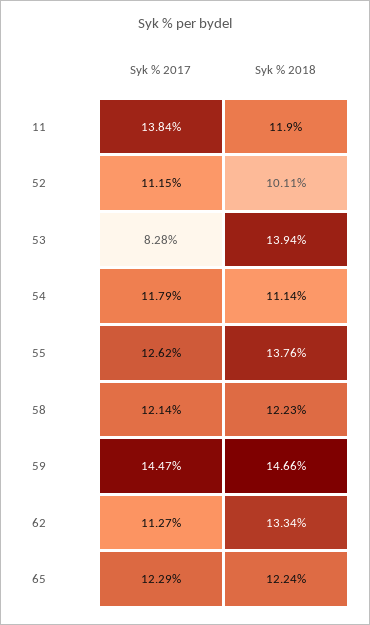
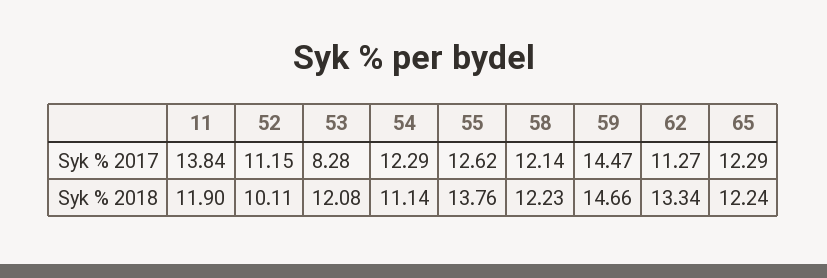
  {
    "Syk % 2017": {
      "11": 13.84,
      "52": 11.15,
      "53": 8.28,
-     "54": 11.79,
+     "54": 12.29,
      "55": 12.62,
      "58": 12.14,
      "59": 14.47,
      "62": 11.27,
      "65": 12.29
    },
    "Syk % 2018": {
      "11": 11.9,
      "52": 10.11,
-     "53": 13.94,
+     "53": 12.08,
      "54": 11.14,
      "55": 13.76,
      "58": 12.23,
      "59": 14.66,
      "62": 13.34,
      "65": 12.24
    }
  }

